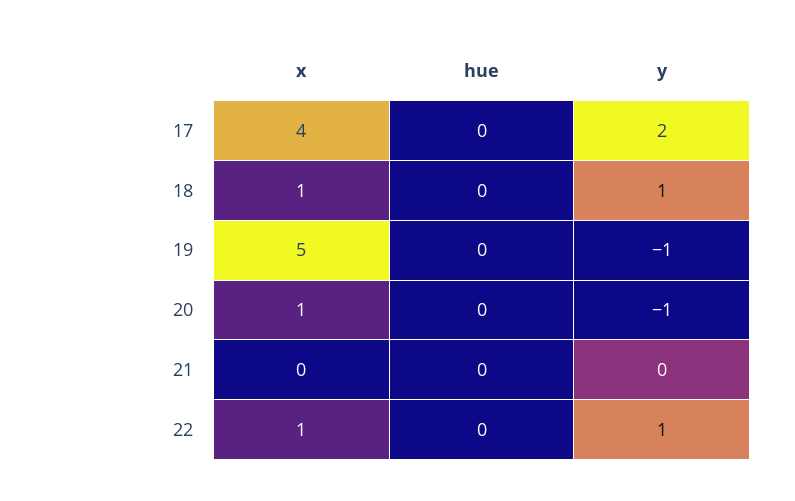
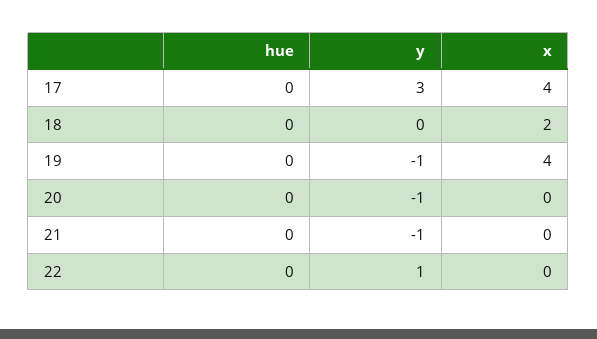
  {
    "x": {
      "17": 4,
-     "18": 1,
+     "18": 2,
-     "19": 5,
+     "19": 4,
-     "20": 1,
+     "20": 0,
      "21": 0,
-     "22": 1
+     "22": 0
    },
    "hue": {
      "17": 0,
      "18": 0,
      "19": 0,
      "20": 0,
      "21": 0,
      "22": 0
    },
    "y": {
-     "17": 2,
+     "17": 3,
-     "18": 1,
+     "18": 0,
      "19": -1,
      "20": -1,
-     "21": 0,
+     "21": -1,
      "22": 1
    }
  }

